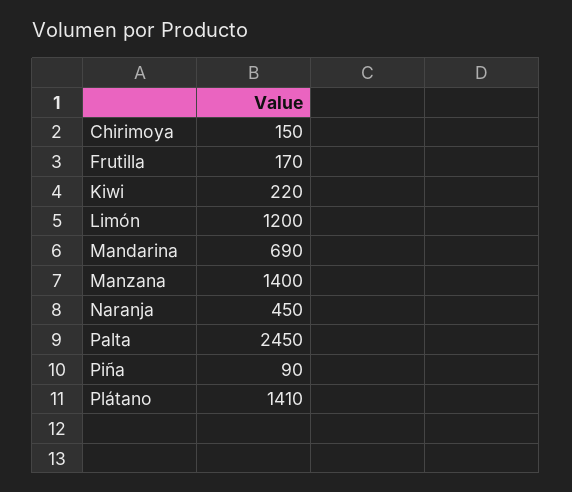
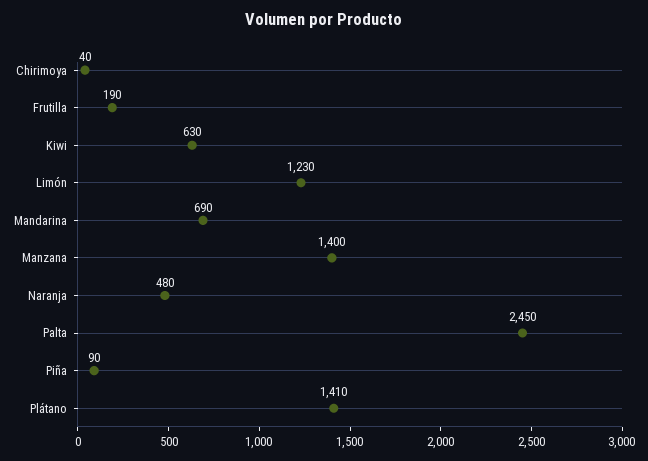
  {
-   "Chirimoya": 150,
+   "Chirimoya": 40,
-   "Frutilla": 170,
+   "Frutilla": 190,
-   "Kiwi": 220,
+   "Kiwi": 630,
-   "Limón": 1200,
+   "Limón": 1230,
    "Mandarina": 690,
    "Manzana": 1400,
-   "Naranja": 450,
+   "Naranja": 480,
    "Palta": 2450,
    "Piña": 90,
    "Plátano": 1410
  }

